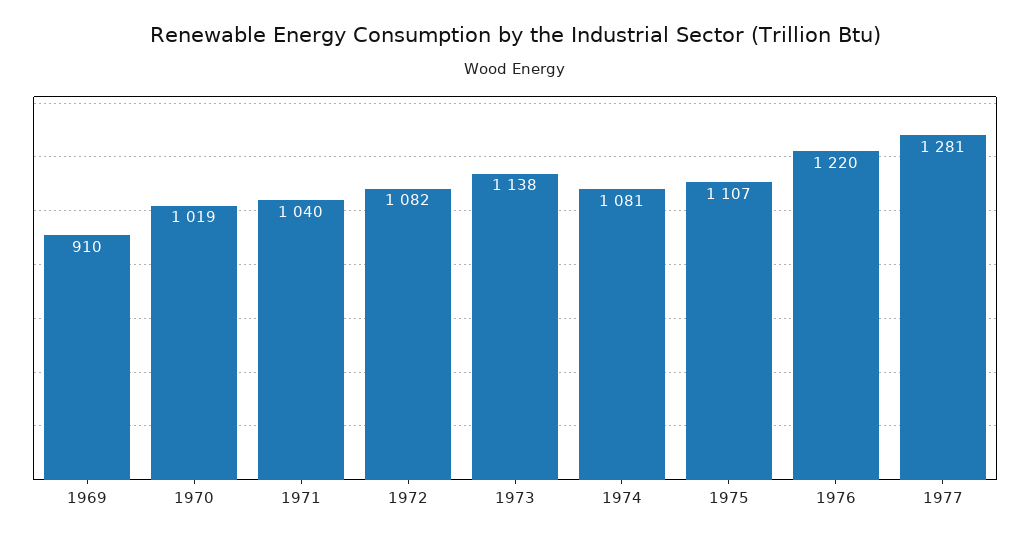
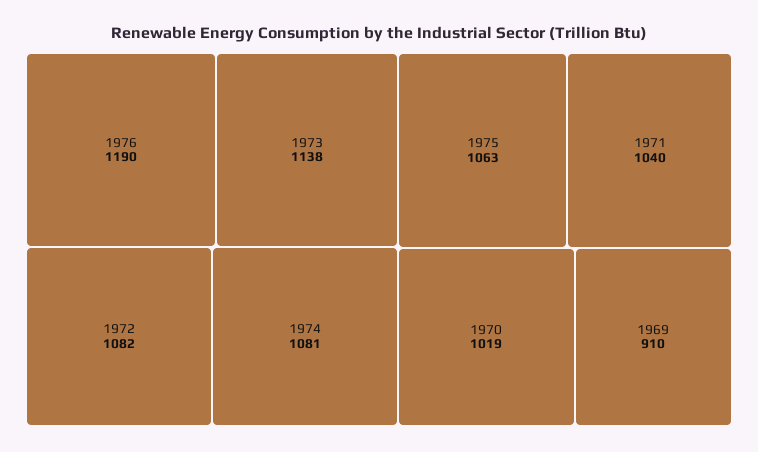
  {
    "1969": 910,
    "1970": 1019,
    "1971": 1040,
    "1972": 1082,
    "1973": 1138,
    "1974": 1081,
-   "1975": 1107,
+   "1975": 1063,
-   "1976": 1220,
+   "1976": 1190
-   "1977": 1281
  }

